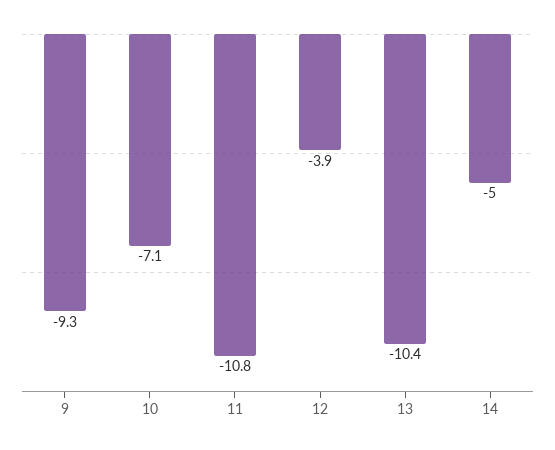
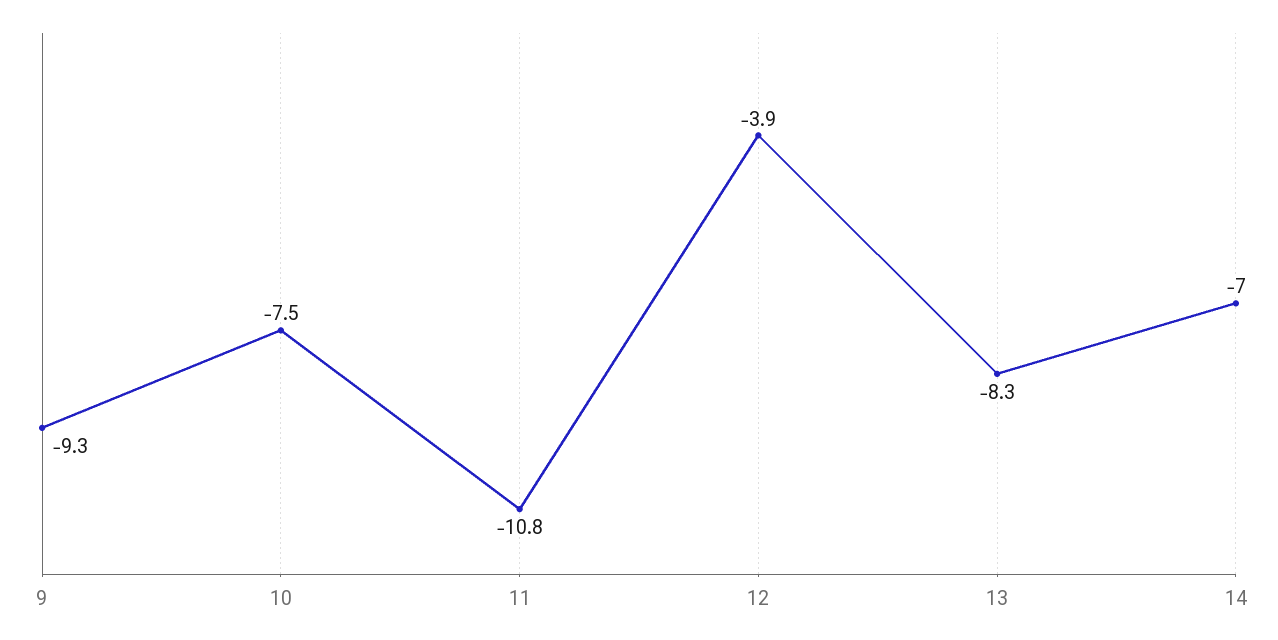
  {
    "9": -9.3,
-   "10": -7.1,
+   "10": -7.5,
    "11": -10.8,
    "12": -3.9,
-   "13": -10.4,
+   "13": -8.3,
-   "14": -5
+   "14": -7
  }

